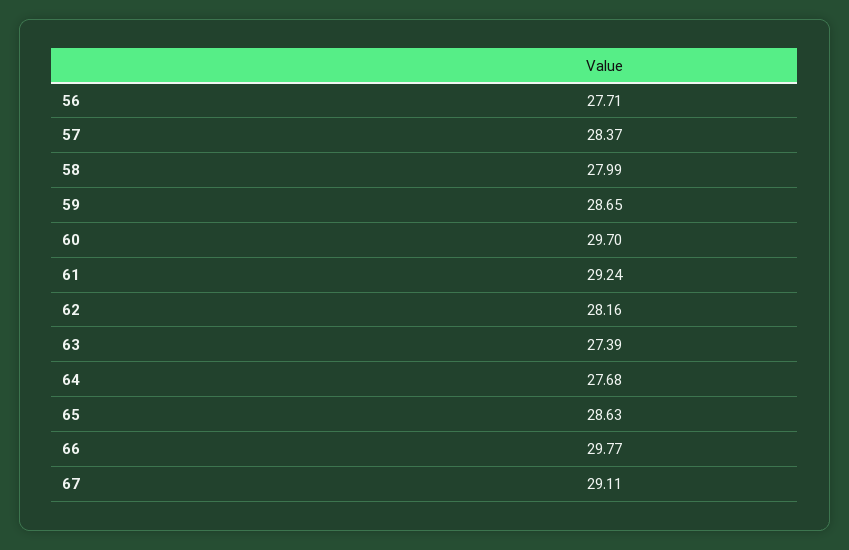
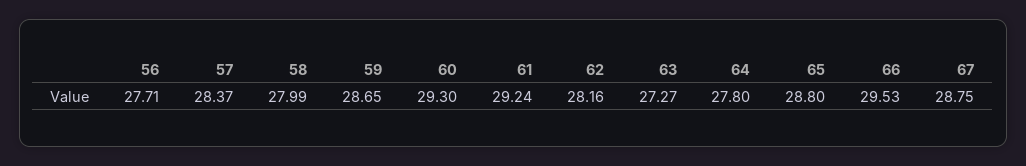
  {
    "56": 27.71,
    "57": 28.37,
    "58": 27.99,
    "59": 28.65,
-   "60": 29.7,
+   "60": 29.3,
    "61": 29.24,
    "62": 28.16,
-   "63": 27.39,
+   "63": 27.27,
-   "64": 27.68,
+   "64": 27.8,
-   "65": 28.63,
+   "65": 28.8,
-   "66": 29.77,
+   "66": 29.53,
-   "67": 29.11
+   "67": 28.75
  }

